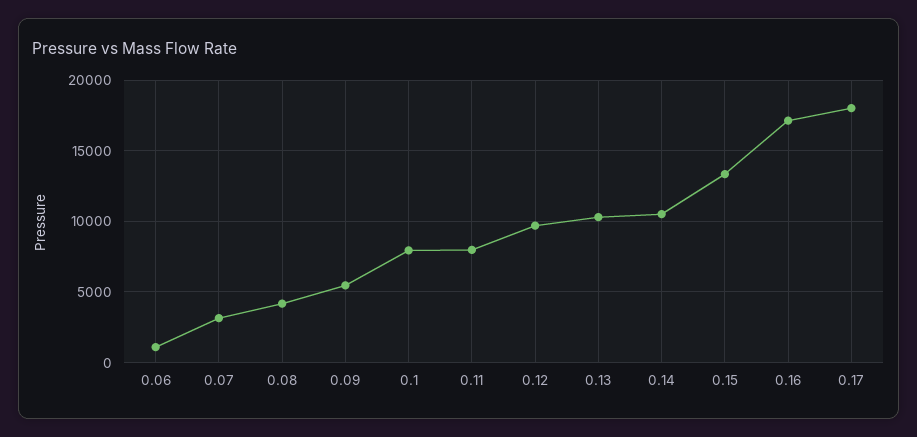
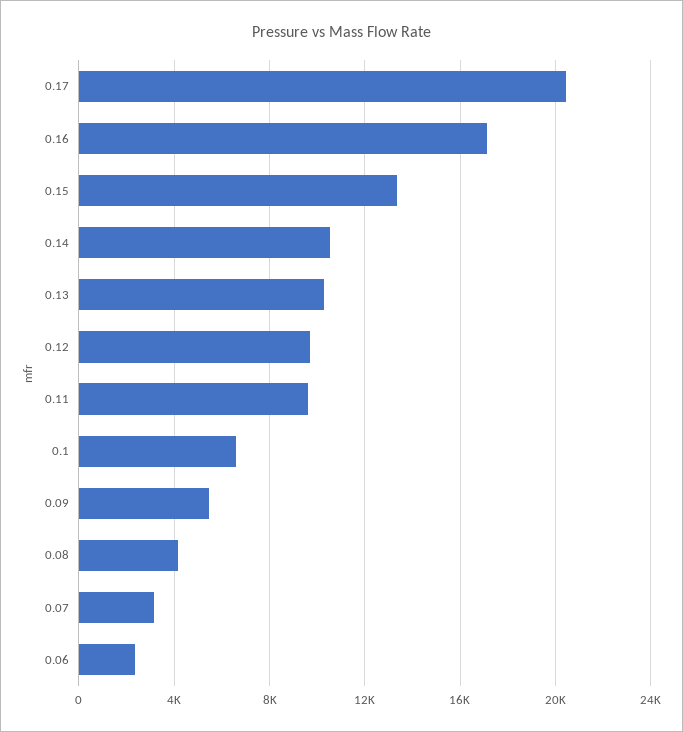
  {
-   "0.06": 1000,
+   "0.06": 2500,
    "0.07": 3000,
    "0.08": 4000,
    "0.09": 5500,
-   "0.1": 8000,
+   "0.1": 6500,
-   "0.11": 8000,
+   "0.11": 9500,
    "0.12": 9500,
    "0.13": 10500,
    "0.14": 10500,
    "0.15": 13500,
    "0.16": 17000,
-   "0.17": 18000
+   "0.17": 20500
  }

